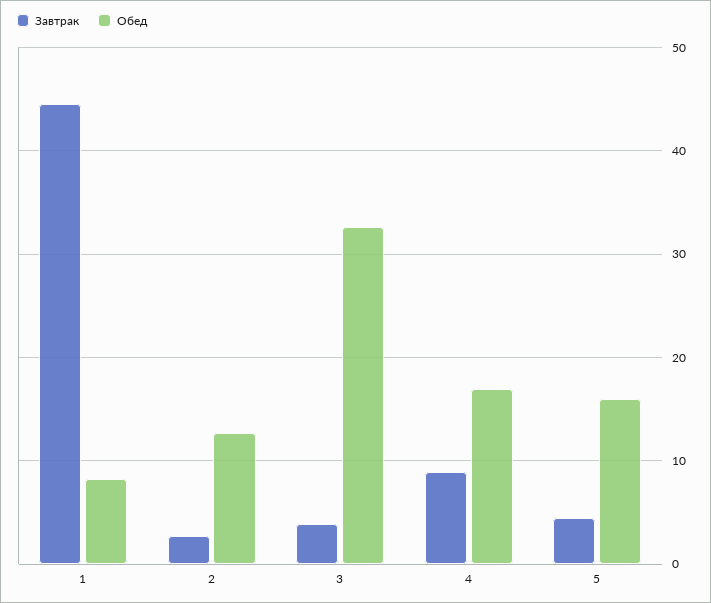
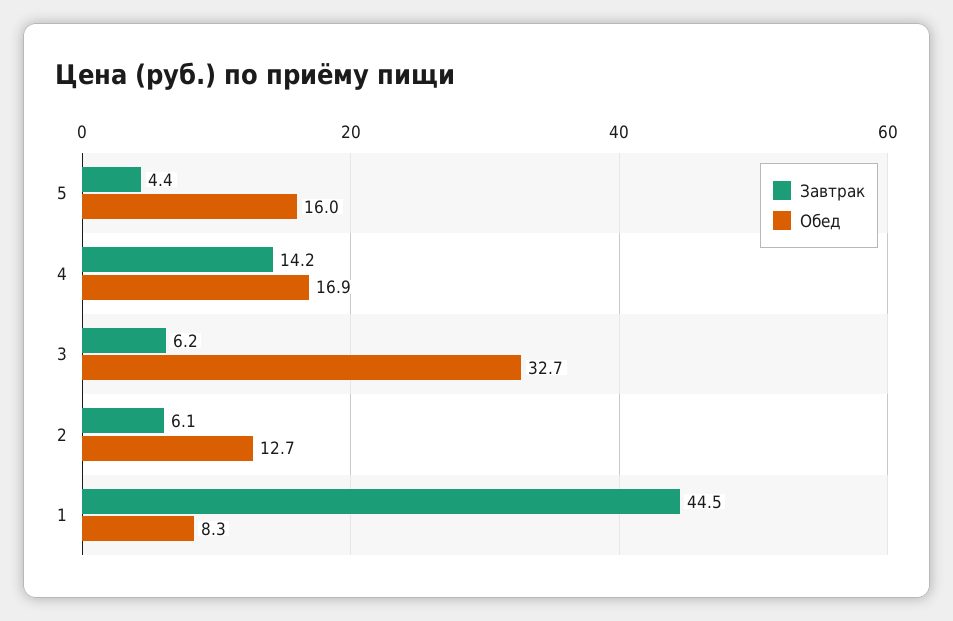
  {
    "Завтрак": {
      "1": 44.5,
-     "2": 3,
+     "2": 6.1,
-     "3": 4,
+     "3": 6.2,
-     "4": 9,
+     "4": 14.2,
      "5": 4.4
    },
    "Обед": {
      "1": 8.3,
      "2": 12.7,
      "3": 32.7,
      "4": 16.9,
      "5": 16
    }
  }

